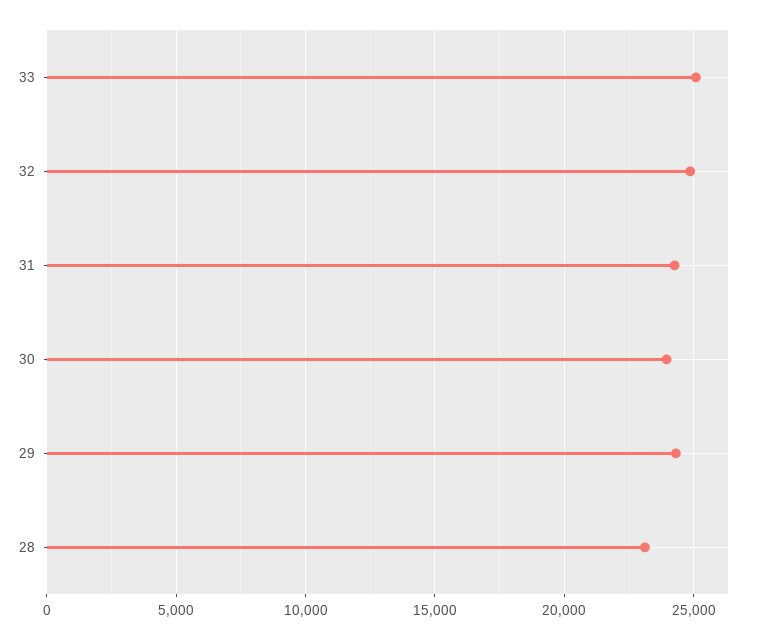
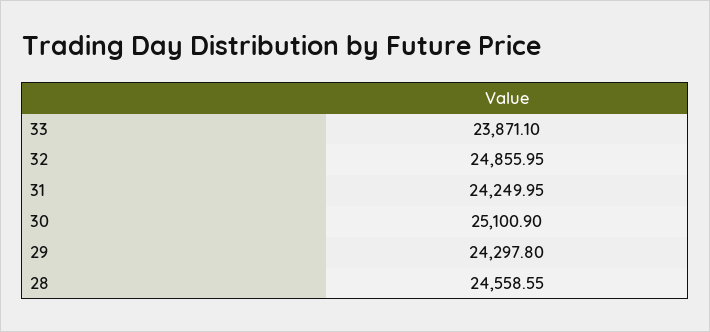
  {
-   "33": 25000,
+   "33": 23871.1,
    "32": 24855.95,
    "31": 24249.95,
-   "30": 24000,
+   "30": 25100.9,
    "29": 24297.8,
-   "28": 23000
+   "28": 24558.55
  }

